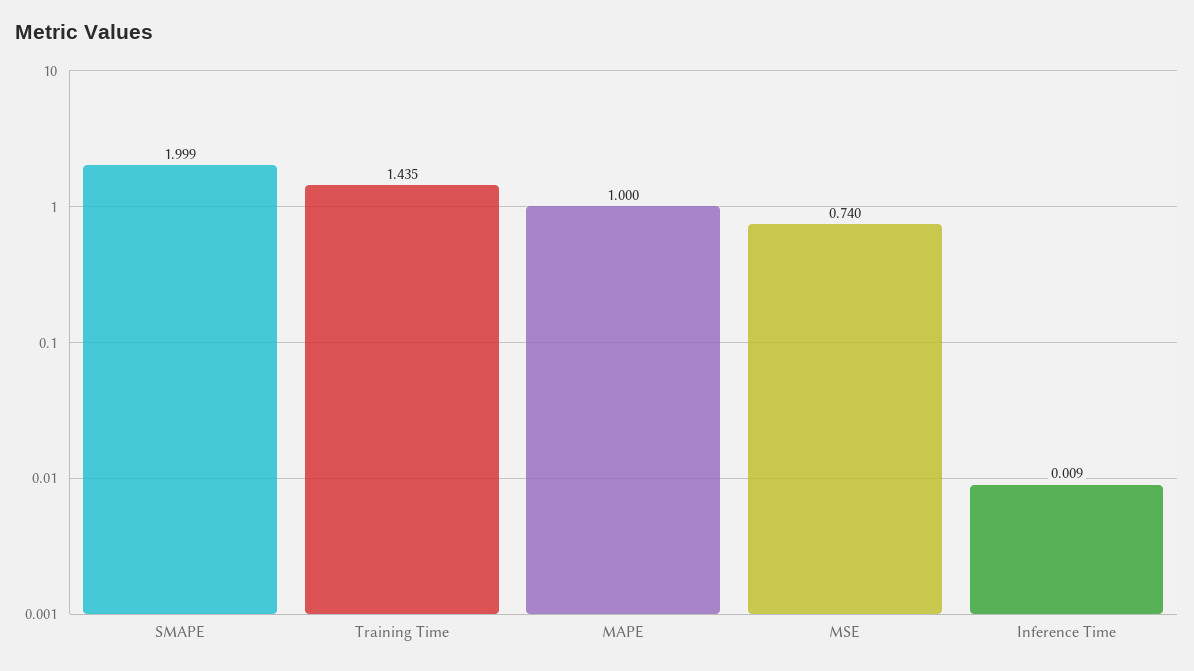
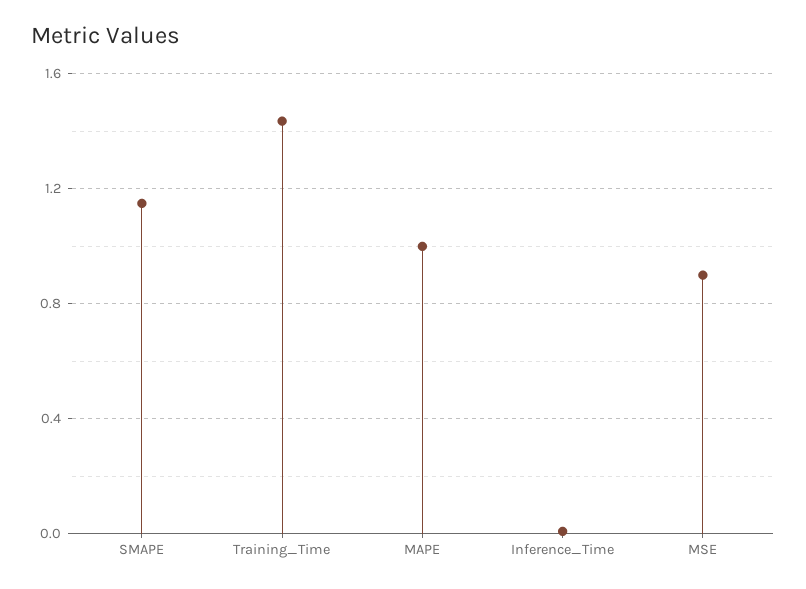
  {
-   "SMAPE": 1.999,
+   "SMAPE": 1.15,
    "Training Time": 1.435,
    "MAPE": 1,
-   "MSE": 0.74,
+   "MSE": 0.9,
    "Inference Time": 0.009
  }

